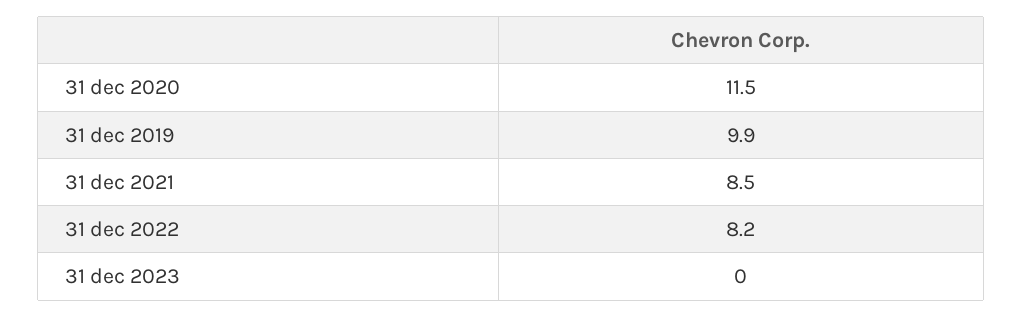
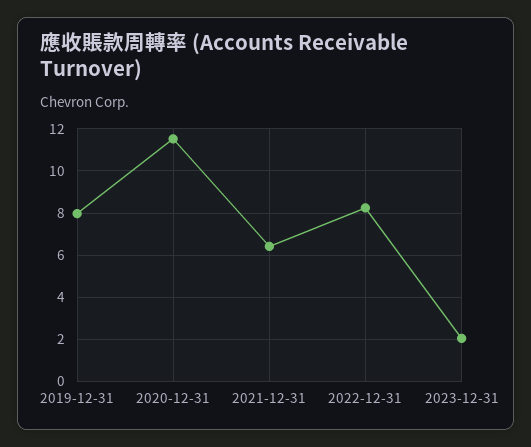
  {
    "31 dec 2020": 11.5,
-   "31 dec 2019": 9.9,
+   "31 dec 2019": 8,
-   "31 dec 2021": 8.5,
+   "31 dec 2021": 6.5,
    "31 dec 2022": 8.2,
-   "31 dec 2023": 0
+   "31 dec 2023": 2
  }

